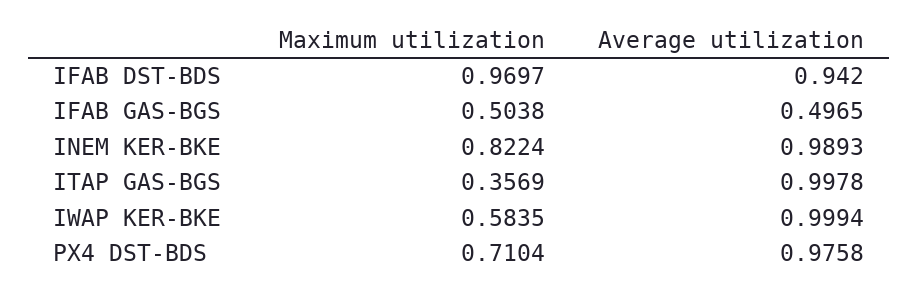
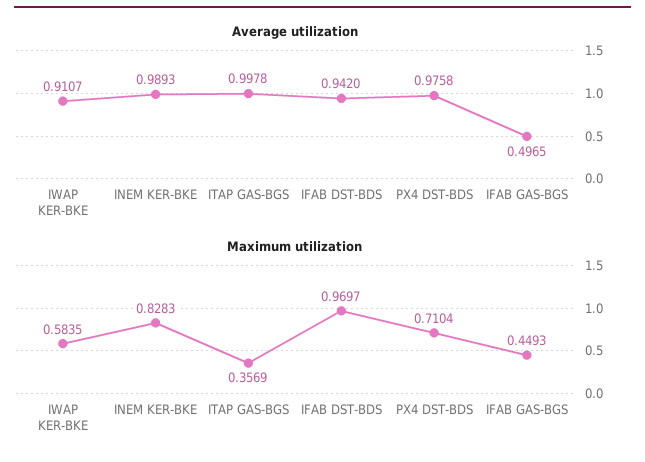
  {
    "Maximum utilization": {
      "IFAB DST-BDS": 0.9697,
-     "IFAB GAS-BGS": 0.5038,
+     "IFAB GAS-BGS": 0.4493,
-     "INEM KER-BKE": 0.8224,
+     "INEM KER-BKE": 0.8283,
      "ITAP GAS-BGS": 0.3569,
      "IWAP KER-BKE": 0.5835,
      "PX4 DST-BDS": 0.7104
    },
    "Average utilization": {
      "IFAB DST-BDS": 0.942,
      "IFAB GAS-BGS": 0.4965,
      "INEM KER-BKE": 0.9893,
      "ITAP GAS-BGS": 0.9978,
-     "IWAP KER-BKE": 0.9994,
+     "IWAP KER-BKE": 0.9107,
      "PX4 DST-BDS": 0.9758
    }
  }

